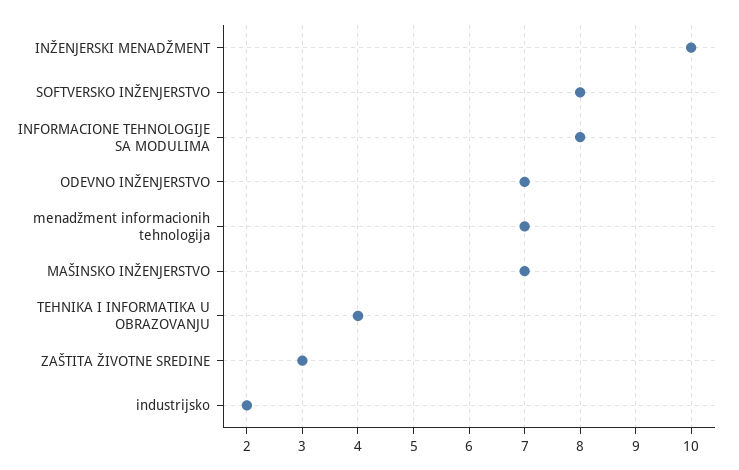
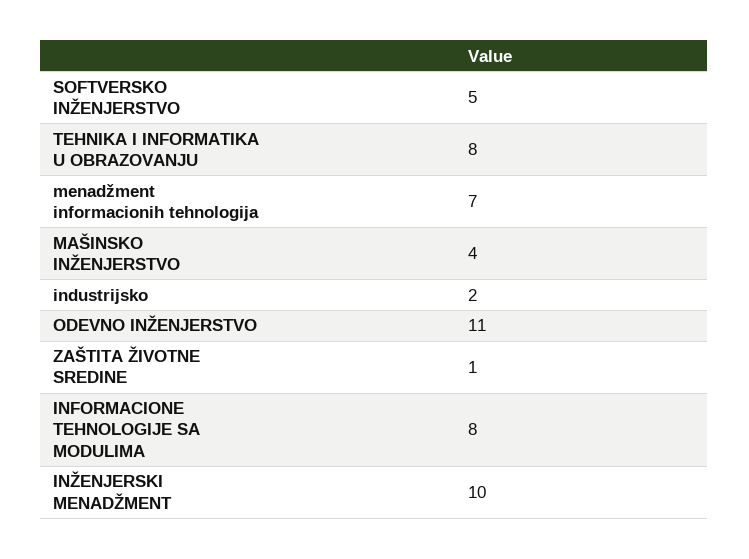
  {
    "INŽENJERSKI MENADŽMENT": 10,
-   "SOFTVERSKO INŽENJERSTVO": 8,
+   "SOFTVERSKO INŽENJERSTVO": 5,
    "INFORMACIONE TEHNOLOGIJE SA MODULIMA": 8,
-   "ODEVNO INŽENJERSTVO": 7,
+   "ODEVNO INŽENJERSTVO": 11,
    "menadžment informacionih tehnologija": 7,
-   "MAŠINSKO INŽENJERSTVO": 7,
+   "MAŠINSKO INŽENJERSTVO": 4,
-   "TEHNIKA I INFORMATIKA U OBRAZOVANJU": 4,
+   "TEHNIKA I INFORMATIKA U OBRAZOVANJU": 8,
-   "ZAŠTITA ŽIVOTNE SREDINE": 3,
+   "ZAŠTITA ŽIVOTNE SREDINE": 1,
    "industrijsko": 2
  }

